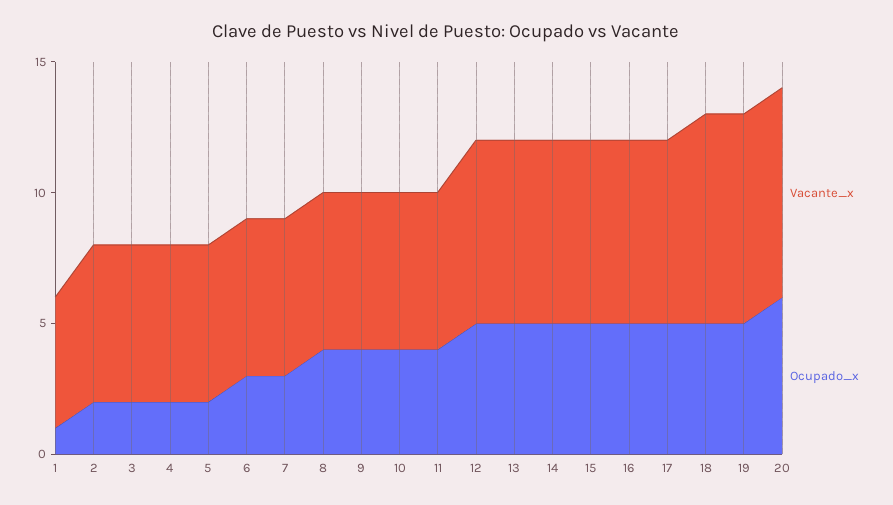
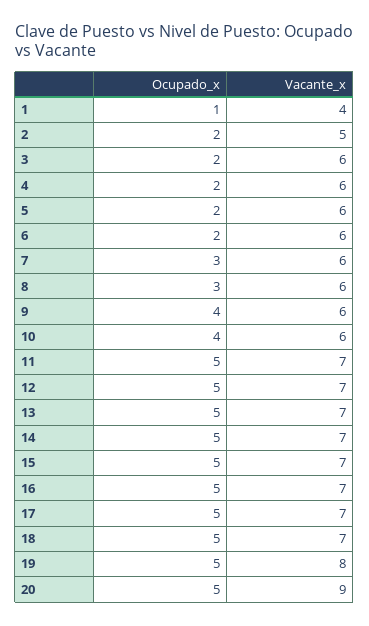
  {
    "Vacante_x": {
-     "1": 5,
+     "1": 4,
-     "2": 6,
+     "2": 5,
      "3": 6,
      "4": 6,
      "5": 6,
      "6": 6,
      "7": 6,
      "8": 6,
      "9": 6,
      "10": 6,
-     "11": 6,
+     "11": 7,
      "12": 7,
      "13": 7,
      "14": 7,
      "15": 7,
      "16": 7,
      "17": 7,
-     "18": 8,
+     "18": 7,
      "19": 8,
-     "20": 8
+     "20": 9
    },
    "Ocupado_x": {
      "1": 1,
      "2": 2,
      "3": 2,
      "4": 2,
      "5": 2,
-     "6": 3,
+     "6": 2,
      "7": 3,
-     "8": 4,
+     "8": 3,
      "9": 4,
      "10": 4,
-     "11": 4,
+     "11": 5,
      "12": 5,
      "13": 5,
      "14": 5,
      "15": 5,
      "16": 5,
      "17": 5,
      "18": 5,
      "19": 5,
-     "20": 6
+     "20": 5
    }
  }

